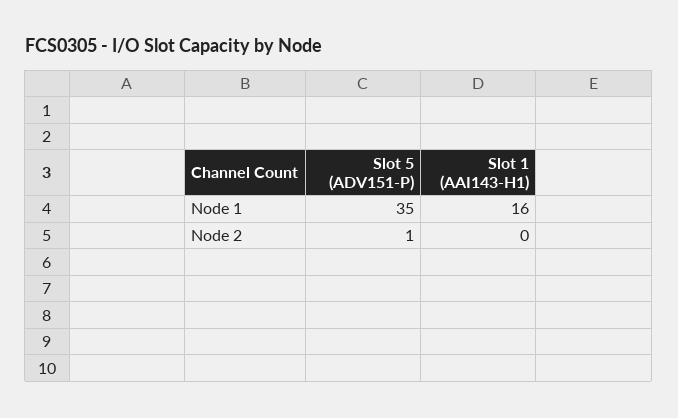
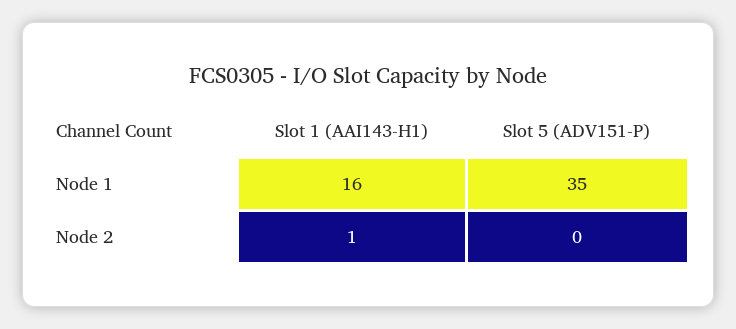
  {
    "Slot 5 (ADV151-P)": {
      "Node 1": 35,
-     "Node 2": 1
+     "Node 2": 0
    },
    "Slot 1 (AAI143-H1)": {
      "Node 1": 16,
-     "Node 2": 0
+     "Node 2": 1
    }
  }

